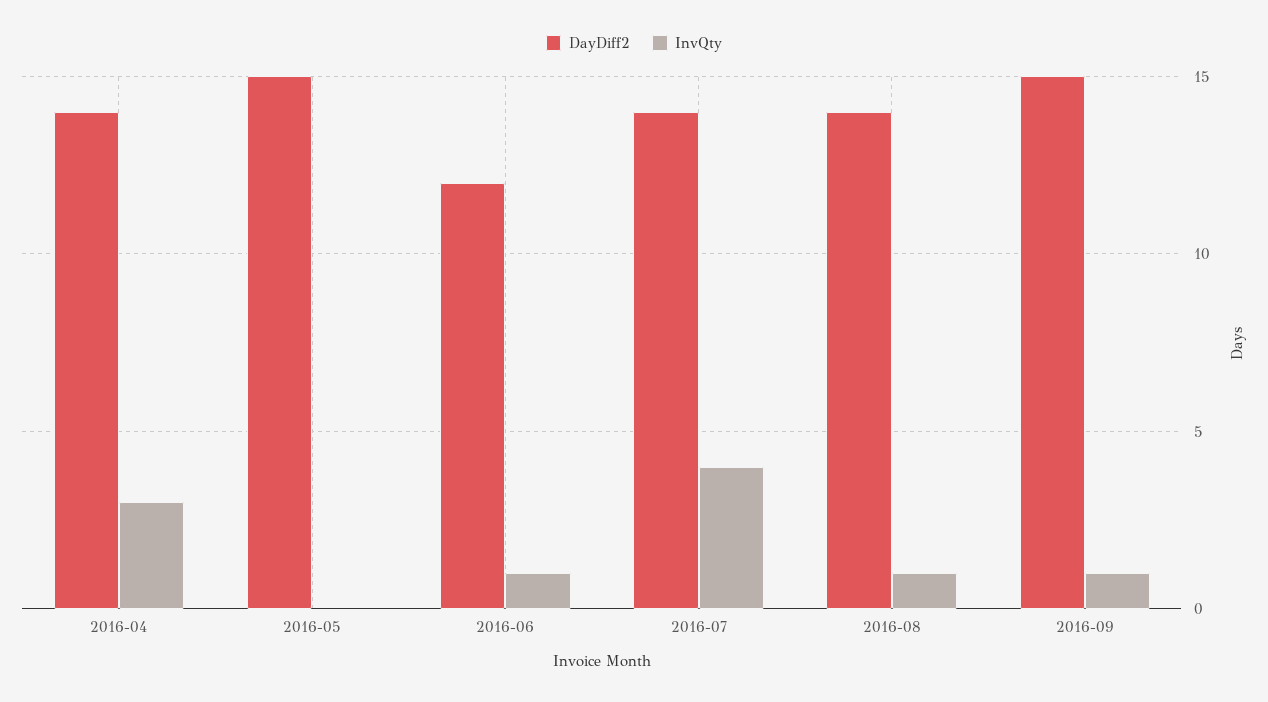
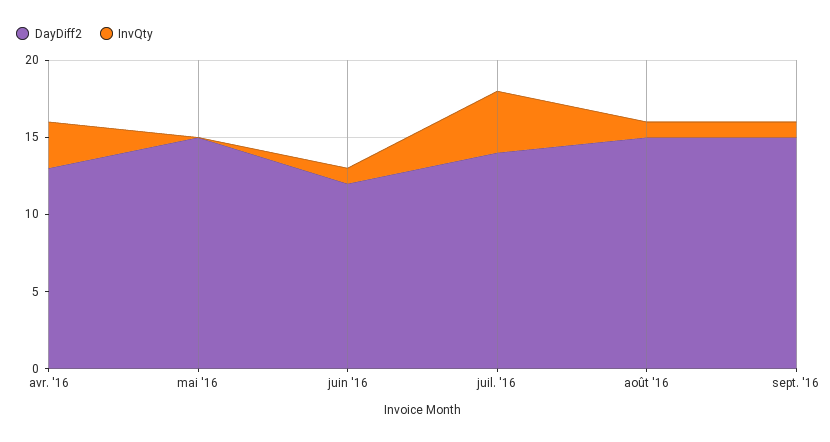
  {
    "DayDiff2": {
-     "2016-04": 14,
+     "2016-04": 13,
      "2016-05": 15,
      "2016-06": 12,
      "2016-07": 14,
-     "2016-08": 14,
+     "2016-08": 15,
      "2016-09": 15
    },
    "InvQty": {
      "2016-04": 3,
      "2016-05": 0,
      "2016-06": 1,
      "2016-07": 4,
      "2016-08": 1,
      "2016-09": 1
    }
  }

